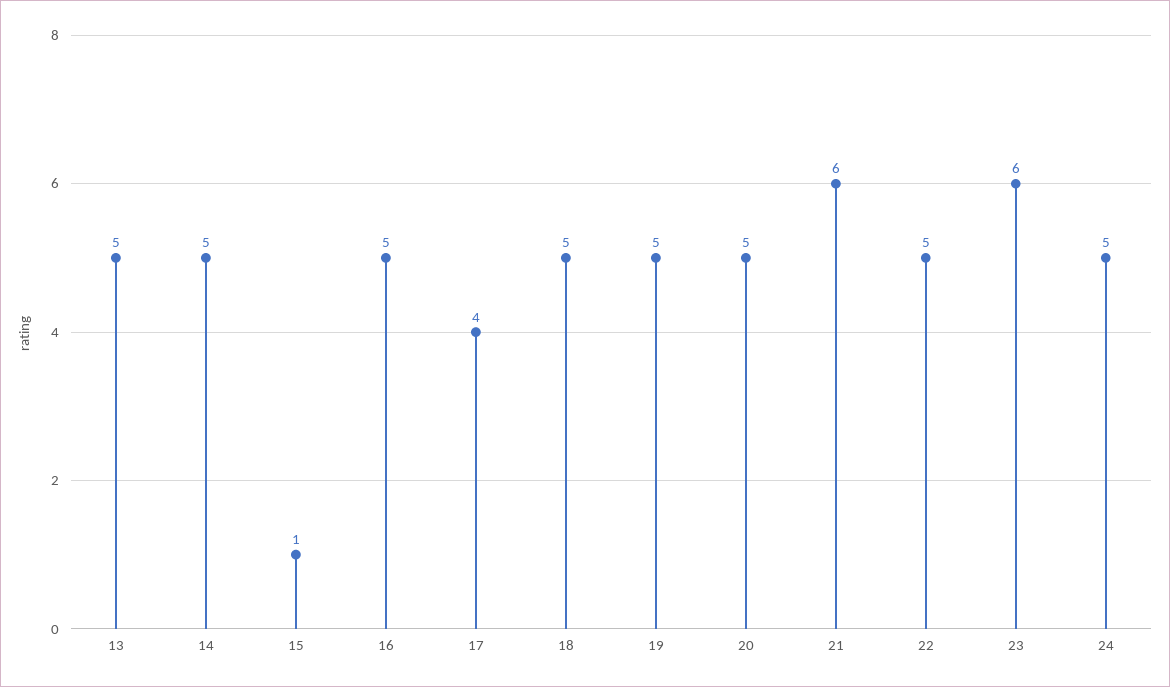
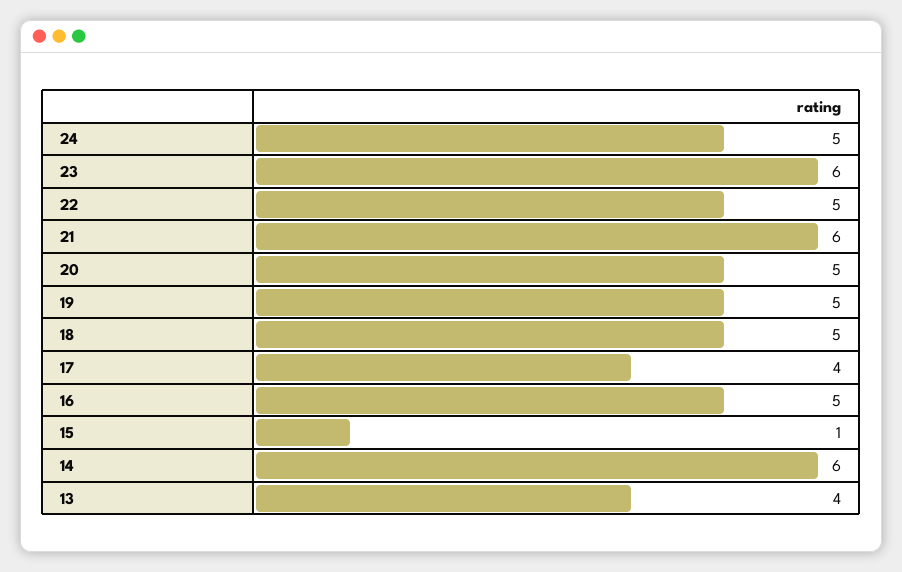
  {
-   "13": 5,
+   "13": 4,
-   "14": 5,
+   "14": 6,
    "15": 1,
    "16": 5,
    "17": 4,
    "18": 5,
    "19": 5,
    "20": 5,
    "21": 6,
    "22": 5,
    "23": 6,
    "24": 5
  }

